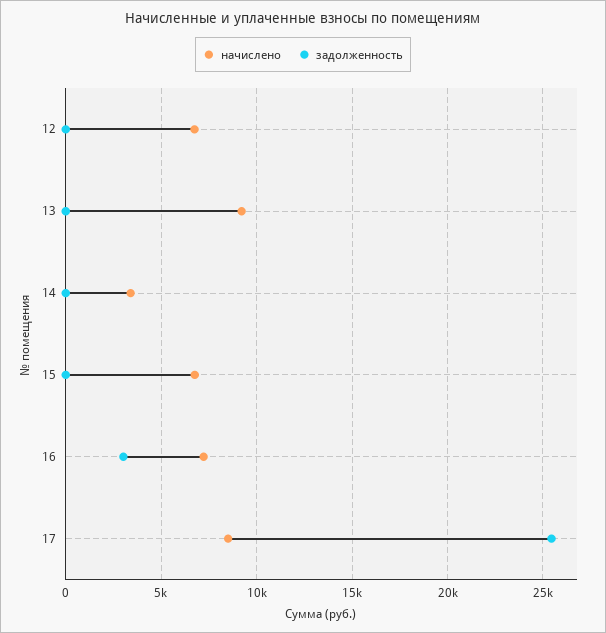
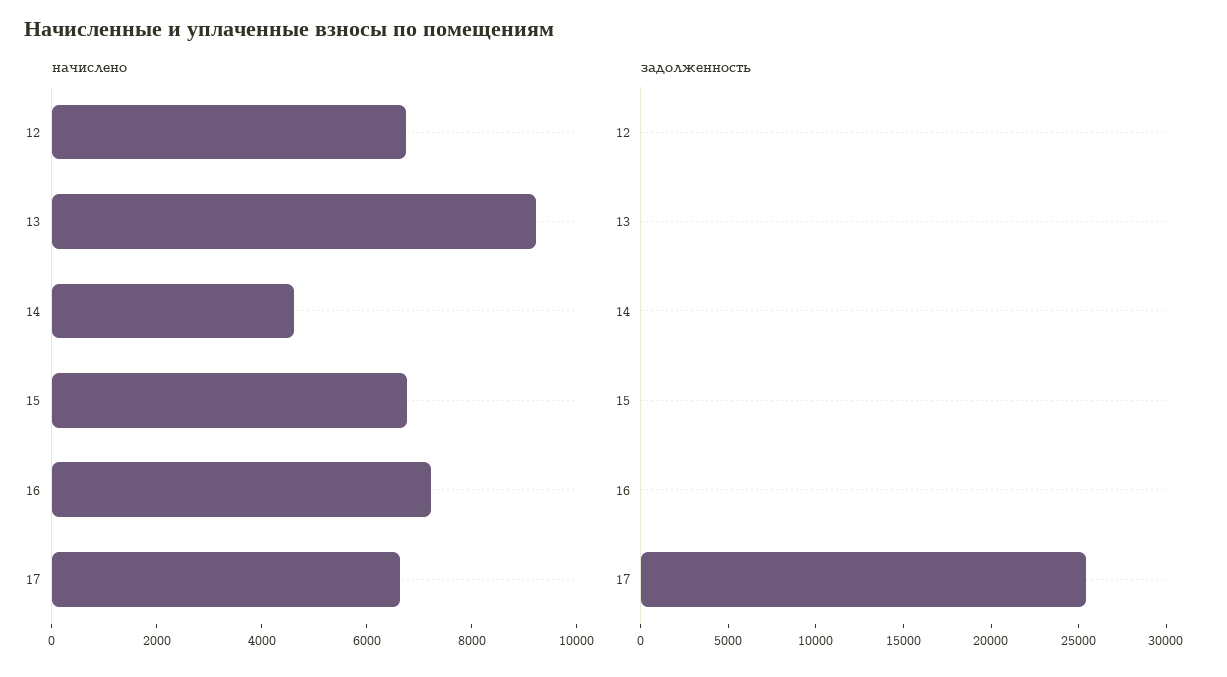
  {
    "начислено": {
      "12": 6500,
      "13": 9000,
-     "14": 3500,
+     "14": 4500,
      "15": 7000,
      "16": 7000,
-     "17": 8500
+     "17": 6500
    },
    "задолженность": {
      "12": 0,
      "13": 0,
      "14": 0,
      "15": 0,
-     "16": 3000,
+     "16": 0,
      "17": 25500
    }
  }

